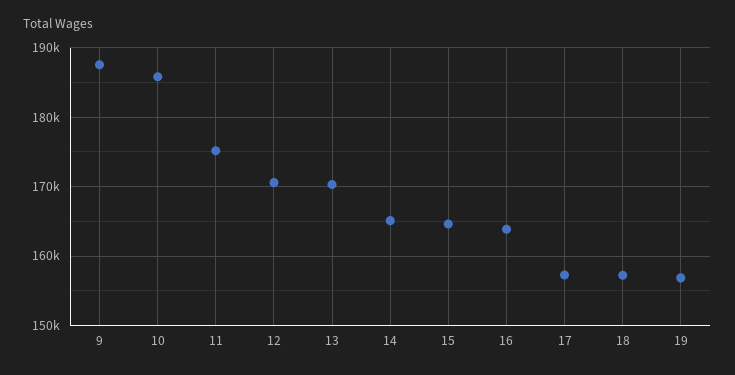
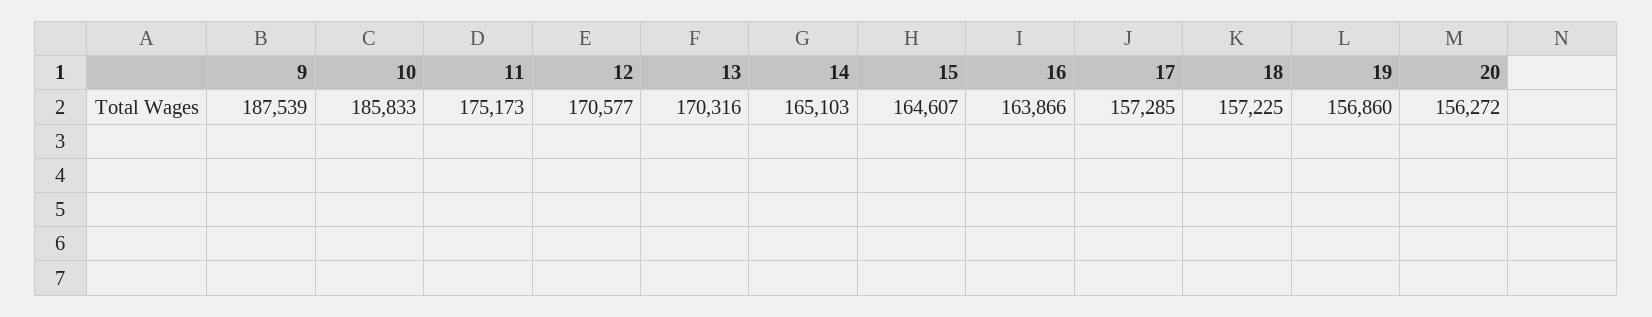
  {
    "9": 187539,
    "10": 185833,
    "11": 175173,
    "12": 170577,
    "13": 170316,
    "14": 165103,
    "15": 164607,
    "16": 163866,
    "17": 157285,
    "18": 157225,
-   "19": 156860
+   "19": 156860,
+   "20": 156272
  }

